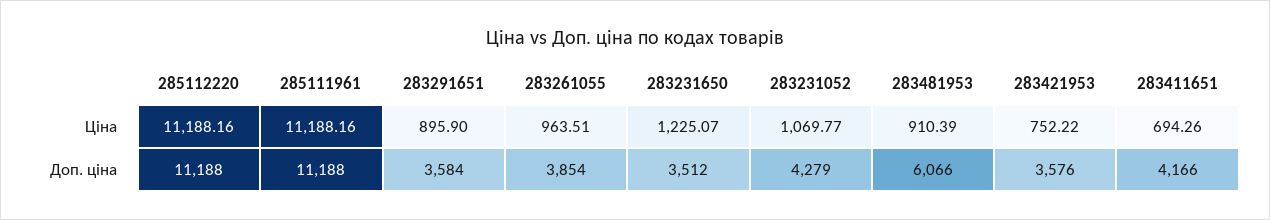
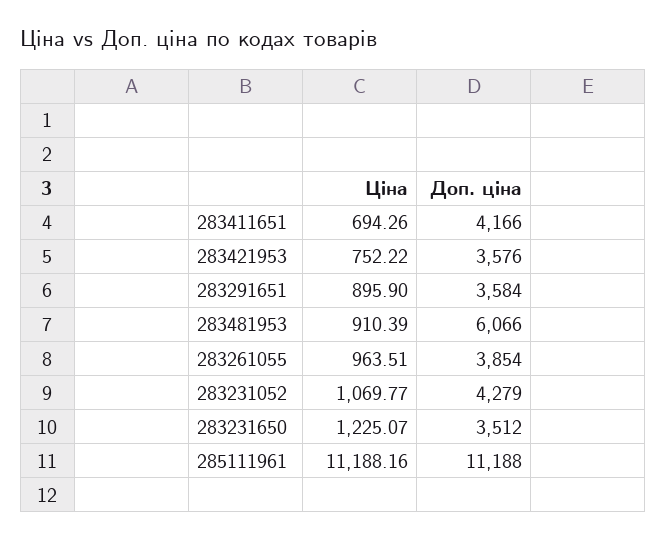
  {
-   "285112220": {
-     "Ціна": 11188.16,
-     "Доп. ціна": 11188
-   },
    "285111961": {
      "Ціна": 11188.16,
      "Доп. ціна": 11188
    },
    "283291651": {
      "Ціна": 895.9,
      "Доп. ціна": 3584
    },
    "283261055": {
      "Ціна": 963.51,
      "Доп. ціна": 3854
    },
    "283231650": {
      "Ціна": 1225.07,
      "Доп. ціна": 3512
    },
    "283231052": {
      "Ціна": 1069.77,
      "Доп. ціна": 4279
    },
    "283481953": {
      "Ціна": 910.39,
      "Доп. ціна": 6066
    },
    "283421953": {
      "Ціна": 752.22,
      "Доп. ціна": 3576
    },
    "283411651": {
      "Ціна": 694.26,
      "Доп. ціна": 4166
    }
  }

